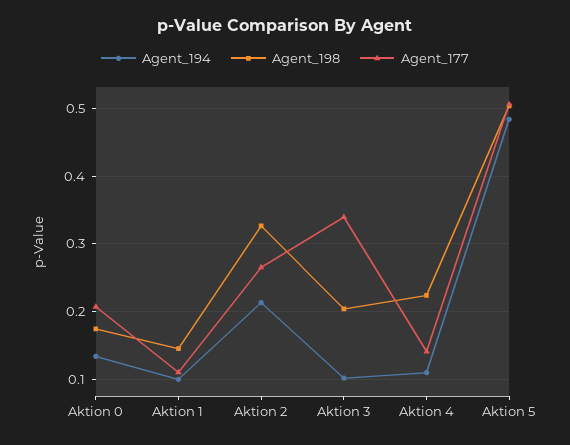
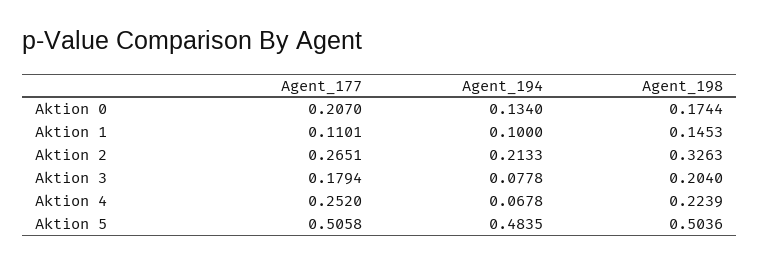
  {
    "Agent_194": {
      "Aktion 0": 0.134,
      "Aktion 1": 0.1,
      "Aktion 2": 0.2133,
-     "Aktion 3": 0.1,
+     "Aktion 3": 0.0778,
-     "Aktion 4": 0.11,
+     "Aktion 4": 0.0678,
      "Aktion 5": 0.4835
    },
    "Agent_198": {
      "Aktion 0": 0.1744,
      "Aktion 1": 0.1453,
      "Aktion 2": 0.3263,
      "Aktion 3": 0.204,
      "Aktion 4": 0.2239,
      "Aktion 5": 0.5036
    },
    "Agent_177": {
      "Aktion 0": 0.207,
      "Aktion 1": 0.1101,
      "Aktion 2": 0.2651,
-     "Aktion 3": 0.34,
+     "Aktion 3": 0.1794,
-     "Aktion 4": 0.14,
+     "Aktion 4": 0.252,
      "Aktion 5": 0.5058
    }
  }

